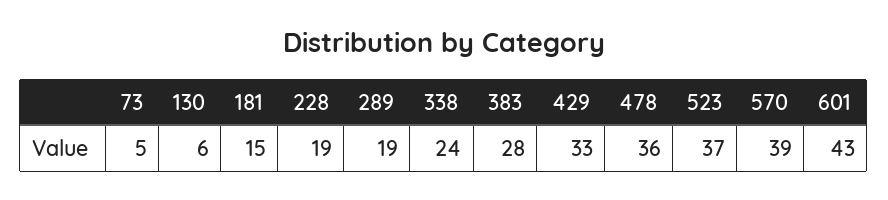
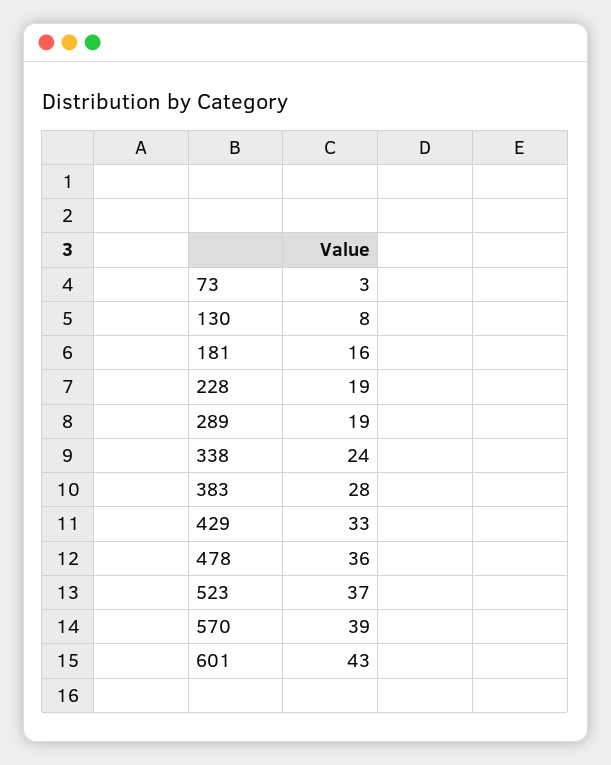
  {
-   "73": 5,
+   "73": 3,
-   "130": 6,
+   "130": 8,
-   "181": 15,
+   "181": 16,
    "228": 19,
    "289": 19,
    "338": 24,
    "383": 28,
    "429": 33,
    "478": 36,
    "523": 37,
    "570": 39,
    "601": 43
  }

